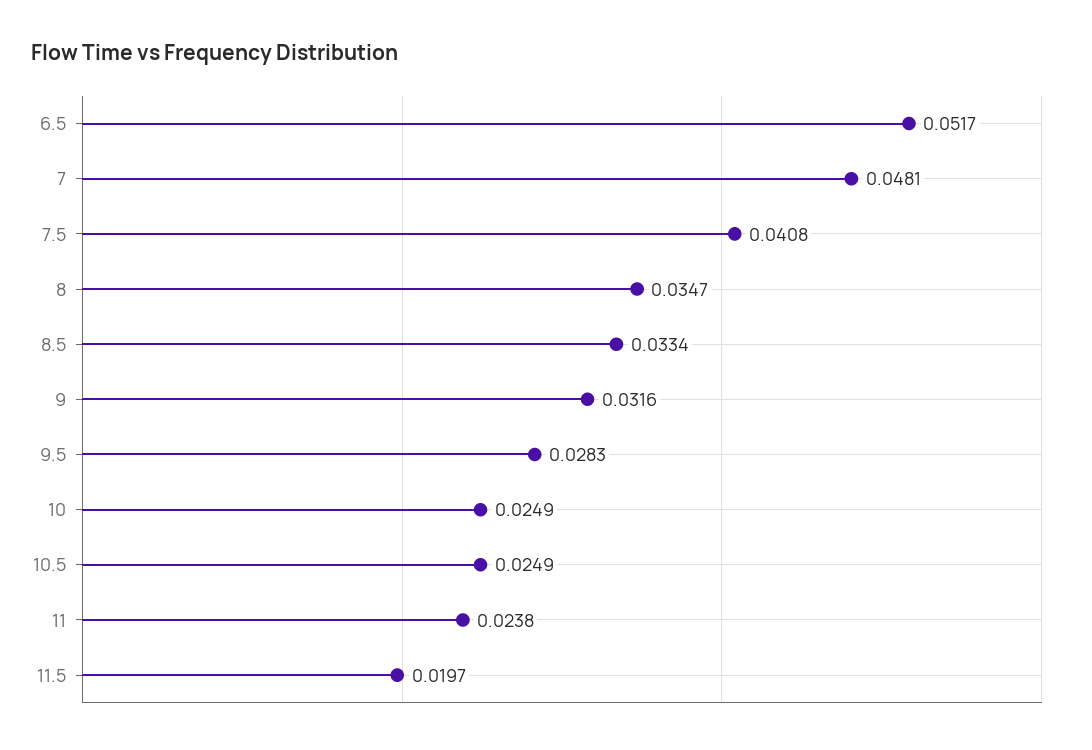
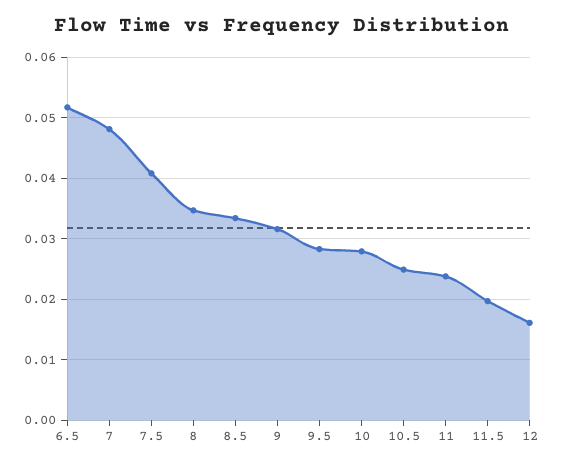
  {
    "6.5": 0.0517,
    "7": 0.0481,
    "7.5": 0.0408,
    "8": 0.0347,
    "8.5": 0.0334,
    "9": 0.0316,
    "9.5": 0.0283,
-   "10": 0.0249,
+   "10": 0.028,
    "10.5": 0.0249,
    "11": 0.0238,
-   "11.5": 0.0197
+   "11.5": 0.0197,
+   "12": 0.016
  }

